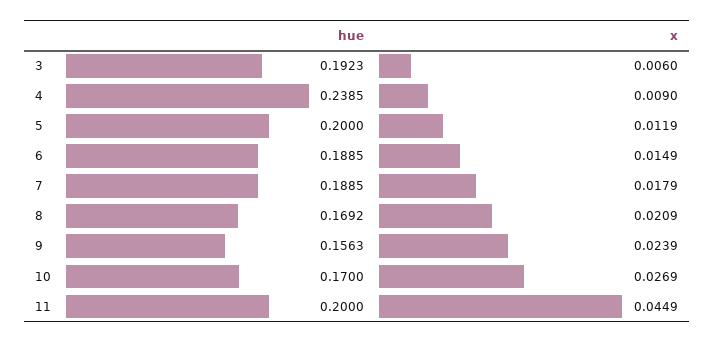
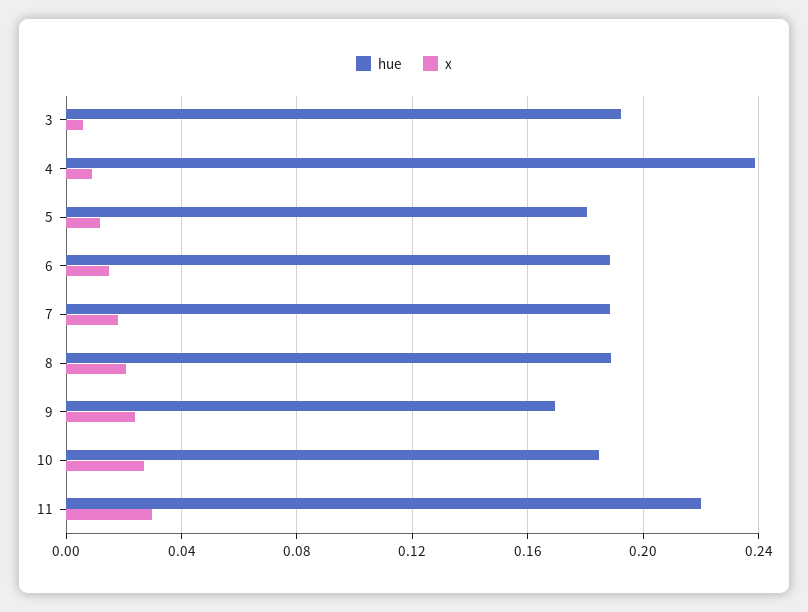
  {
    "hue": {
      "3": 0.1923,
      "4": 0.2385,
-     "5": 0.2,
+     "5": 0.18,
      "6": 0.1885,
      "7": 0.1885,
-     "8": 0.1692,
+     "8": 0.19,
-     "9": 0.1563,
+     "9": 0.17,
-     "10": 0.17,
+     "10": 0.185,
-     "11": 0.2
+     "11": 0.22
    },
    "x": {
      "3": 0.006,
      "4": 0.009,
      "5": 0.0119,
      "6": 0.0149,
      "7": 0.0179,
      "8": 0.0209,
      "9": 0.0239,
      "10": 0.0269,
-     "11": 0.0449
+     "11": 0.03
    }
  }

